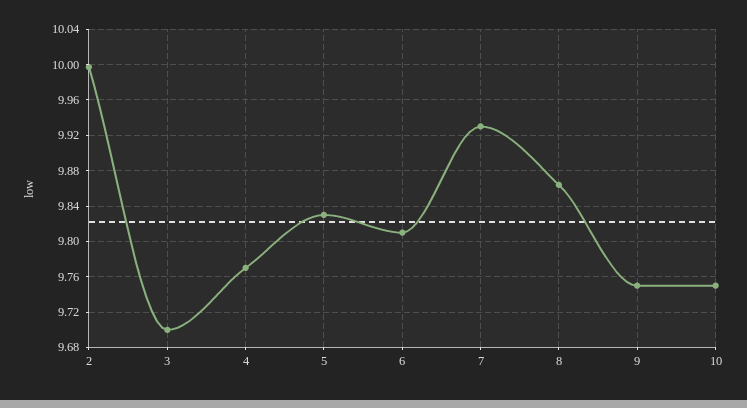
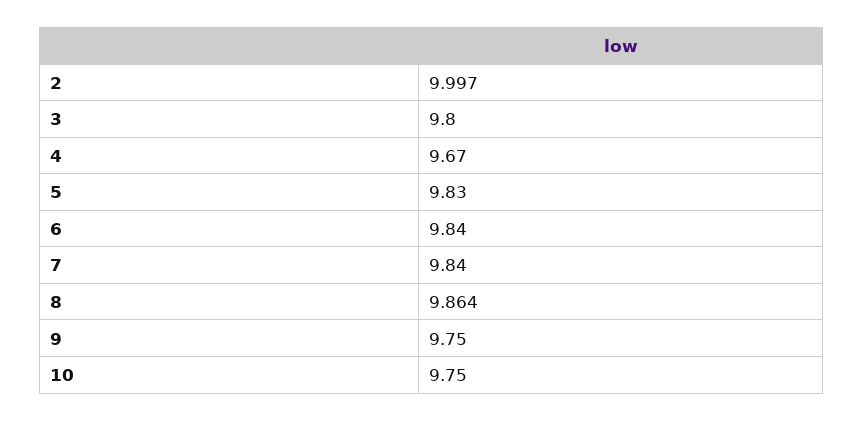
  {
    "2": 9.997,
-   "3": 9.7,
+   "3": 9.8,
-   "4": 9.77,
+   "4": 9.67,
    "5": 9.83,
-   "6": 9.81,
+   "6": 9.84,
-   "7": 9.93,
+   "7": 9.84,
    "8": 9.864,
    "9": 9.75,
    "10": 9.75
  }

